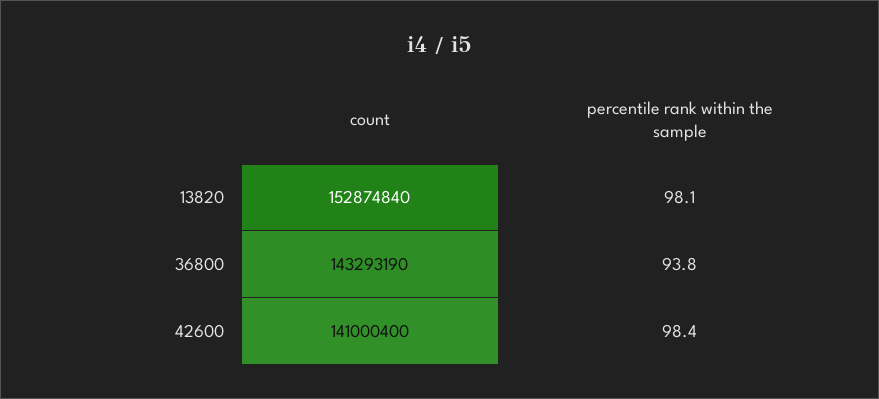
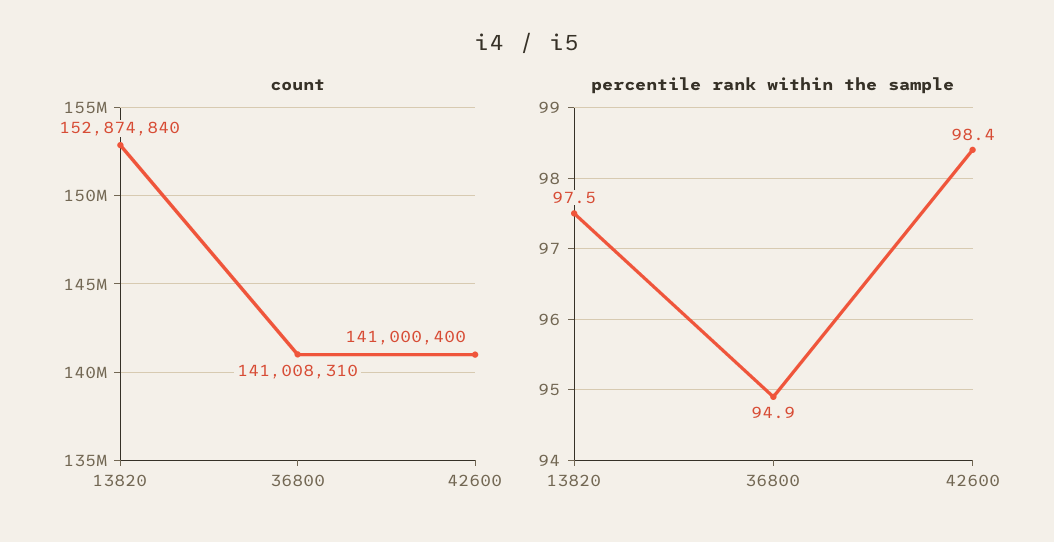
  {
    "count": {
      "13820": 152874840,
-     "36800": 143293190,
+     "36800": 141008310,
      "42600": 141000400
    },
    "percentile rank within the sample": {
-     "13820": 98.1,
+     "13820": 97.5,
-     "36800": 93.8,
+     "36800": 94.9,
      "42600": 98.4
    }
  }

